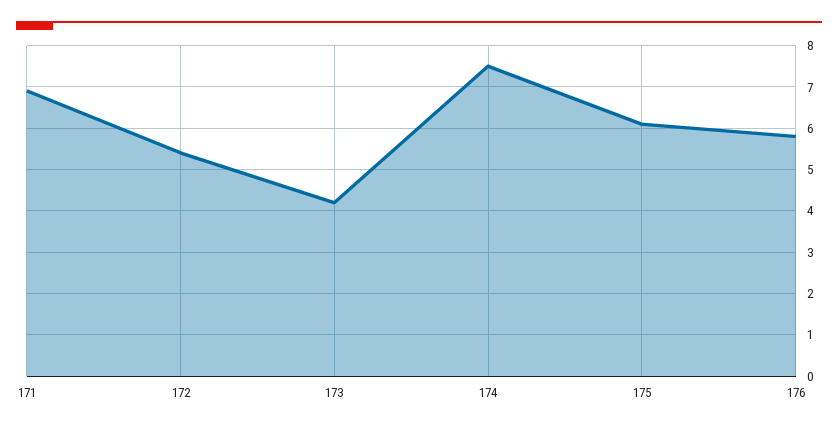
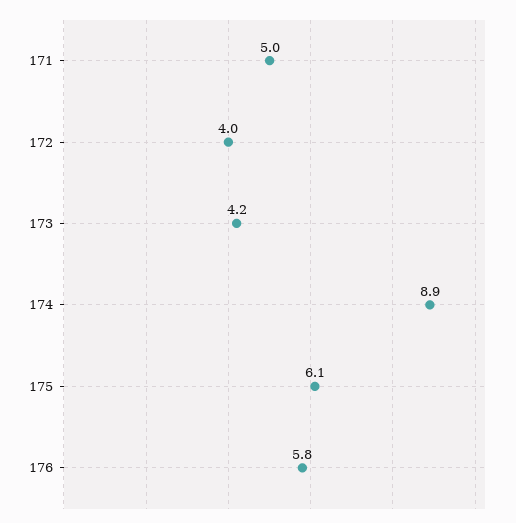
  {
-   "171": 7,
+   "171": 5,
-   "172": 5.5,
+   "172": 4,
    "173": 4.2,
-   "174": 7.5,
+   "174": 8.9,
    "175": 6.1,
    "176": 5.8
  }

